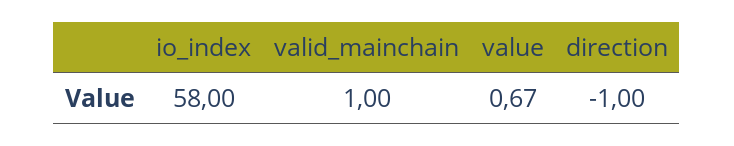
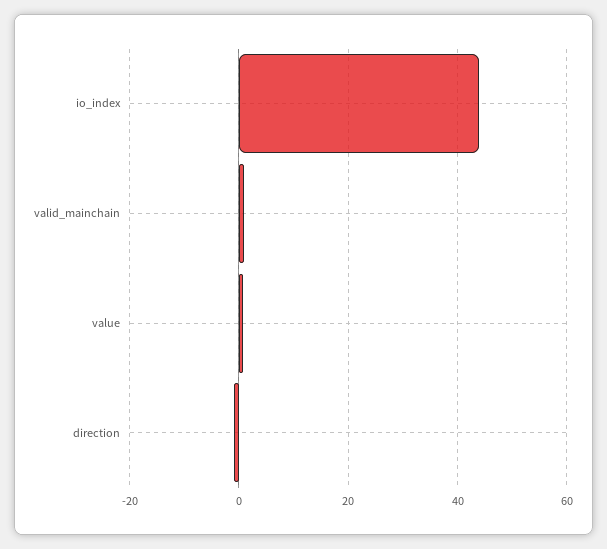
  {
-   "io_index": 58,
+   "io_index": 44,
    "valid_mainchain": 1,
    "value": 0.67,
    "direction": -1
  }

